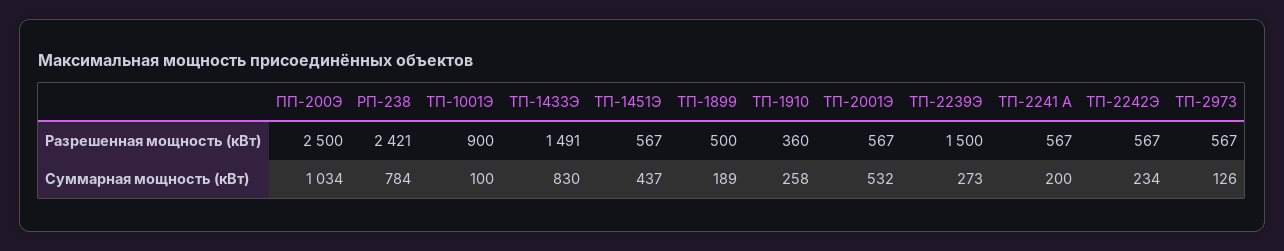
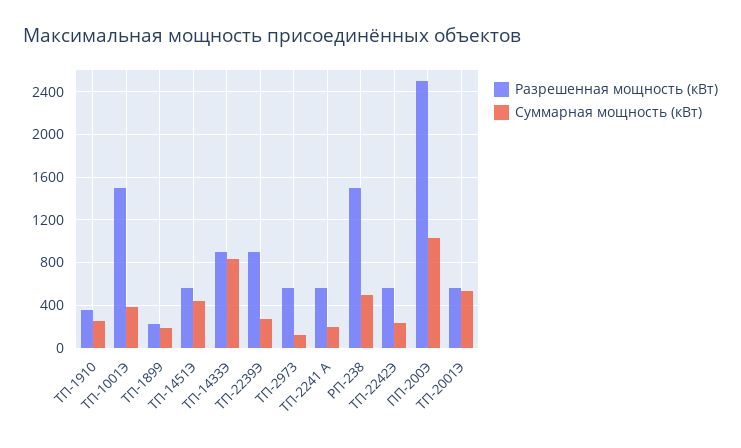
  {
    "Разрешенная мощность (кВт)": {
      "ПП-200Э": 2500,
-     "РП-238": 2421,
+     "РП-238": 1500,
-     "ТП-1001Э": 900,
+     "ТП-1001Э": 1500,
-     "ТП-1433Э": 1491,
+     "ТП-1433Э": 900,
      "ТП-1451Э": 567,
-     "ТП-1899": 500,
+     "ТП-1899": 200,
      "ТП-1910": 360,
      "ТП-2001Э": 567,
-     "ТП-2239Э": 1500,
+     "ТП-2239Э": 900,
      "ТП-2241 А": 567,
      "ТП-2242Э": 567,
      "ТП-2973": 567
    },
    "Суммарная мощность (кВт)": {
      "ПП-200Э": 1034,
-     "РП-238": 784,
+     "РП-238": 500,
-     "ТП-1001Э": 100,
+     "ТП-1001Э": 400,
      "ТП-1433Э": 830,
      "ТП-1451Э": 437,
      "ТП-1899": 189,
      "ТП-1910": 258,
      "ТП-2001Э": 532,
      "ТП-2239Э": 273,
      "ТП-2241 А": 200,
      "ТП-2242Э": 234,
      "ТП-2973": 126
    }
  }

